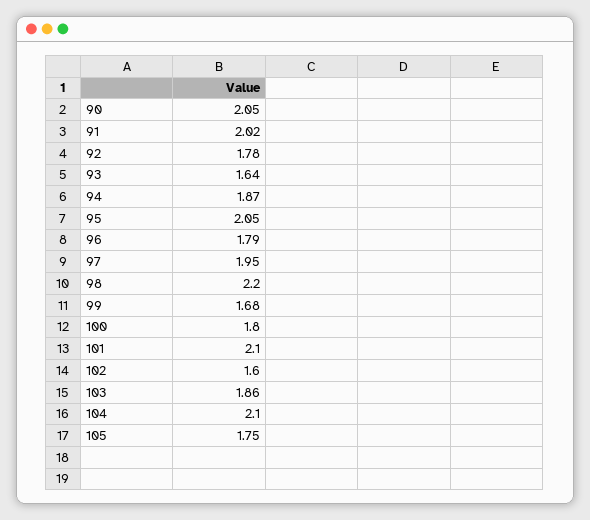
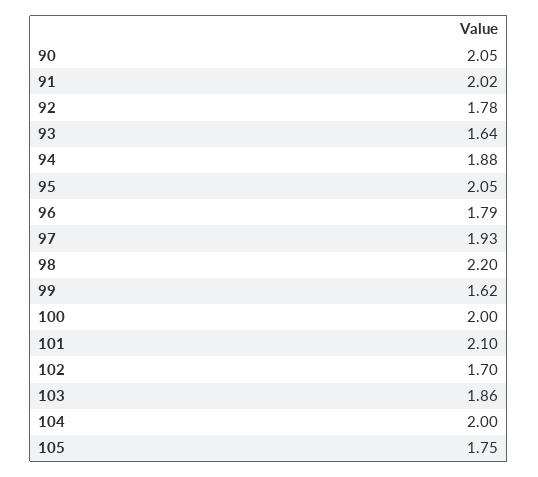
  {
    "90": 2.05,
    "91": 2.02,
    "92": 1.78,
    "93": 1.64,
-   "94": 1.87,
+   "94": 1.88,
    "95": 2.05,
    "96": 1.79,
-   "97": 1.95,
+   "97": 1.93,
    "98": 2.2,
-   "99": 1.68,
+   "99": 1.62,
-   "100": 1.8,
+   "100": 2,
    "101": 2.1,
-   "102": 1.6,
+   "102": 1.7,
    "103": 1.86,
-   "104": 2.1,
+   "104": 2,
    "105": 1.75
  }

